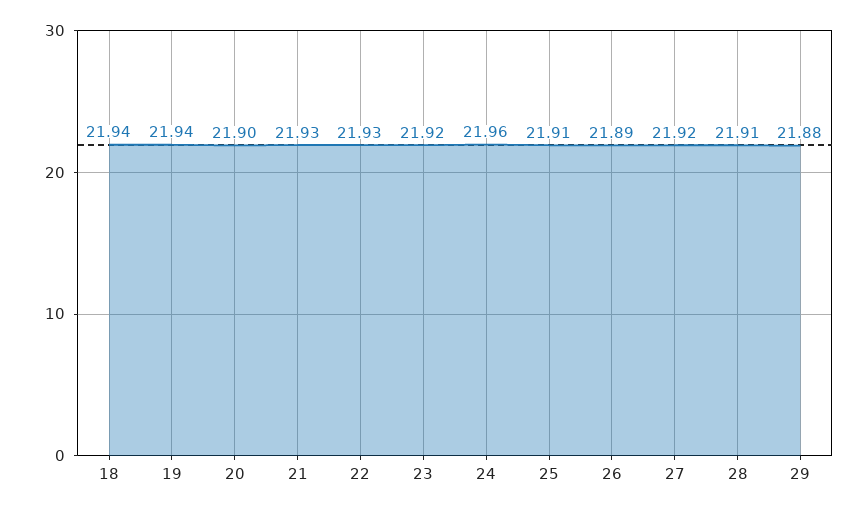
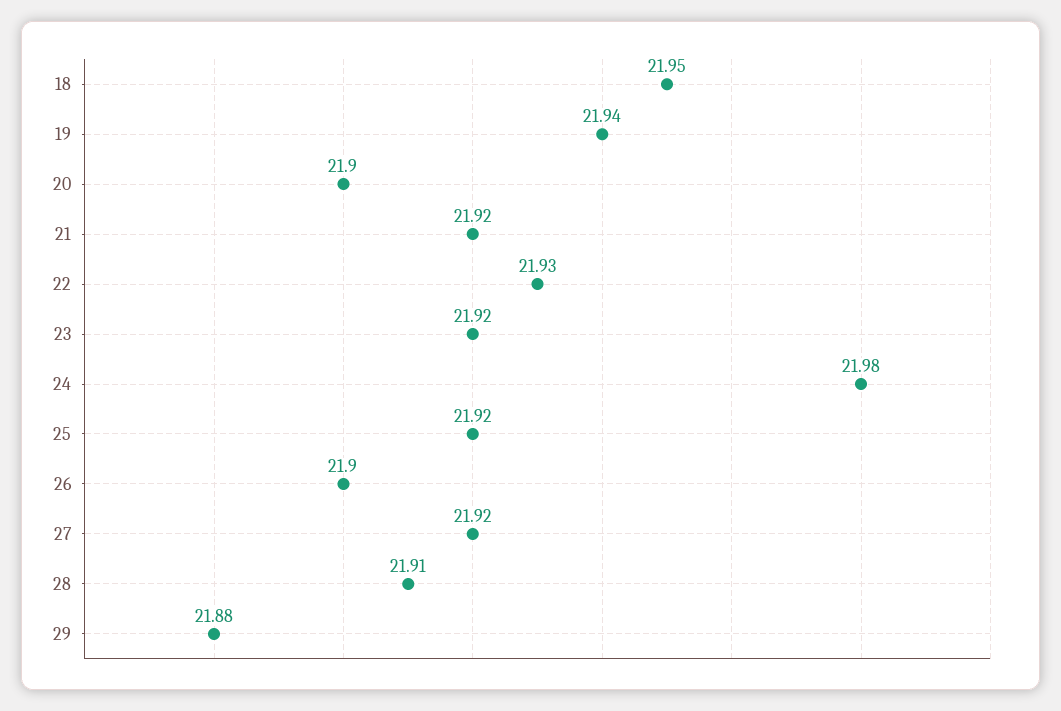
  {
-   "18": 21.94,
+   "18": 21.95,
    "19": 21.94,
    "20": 21.9,
-   "21": 21.93,
+   "21": 21.92,
    "22": 21.93,
    "23": 21.92,
-   "24": 21.96,
+   "24": 21.98,
-   "25": 21.91,
+   "25": 21.92,
-   "26": 21.89,
+   "26": 21.9,
    "27": 21.92,
    "28": 21.91,
    "29": 21.88
  }

